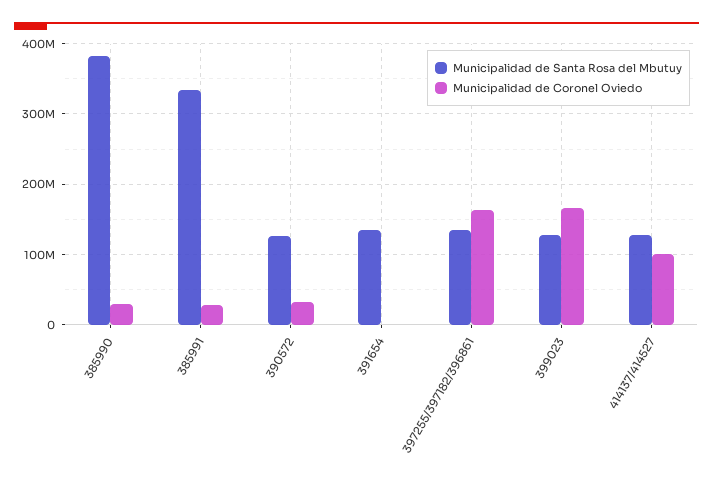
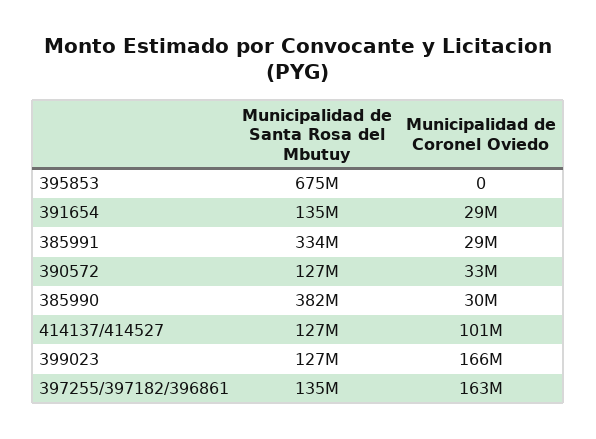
  {
    "Municipalidad de Santa Rosa del Mbutuy": {
      "385990": 382000000,
      "385991": 334000000,
      "390572": 127000000,
      "391654": 135000000,
      "397255/397182/396861": 135000000,
      "399023": 127000000,
-     "414137/414527": 127000000
+     "414137/414527": 127000000,
+     "395853": 675000000
    },
    "Municipalidad de Coronel Oviedo": {
      "385990": 30000000,
      "385991": 29000000,
      "390572": 33000000,
-     "391654": 0,
+     "391654": 29000000,
      "397255/397182/396861": 163000000,
      "399023": 166000000,
-     "414137/414527": 101000000
+     "414137/414527": 101000000,
+     "395853": 0
    }
  }

